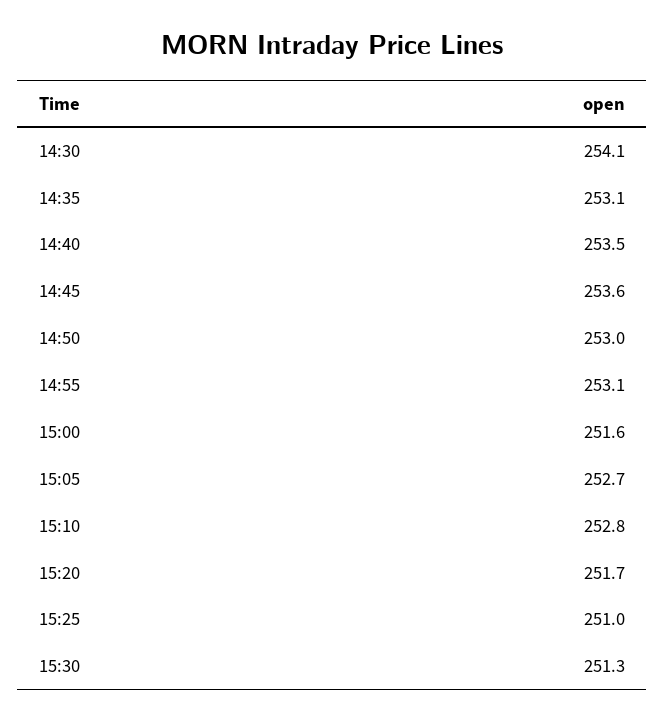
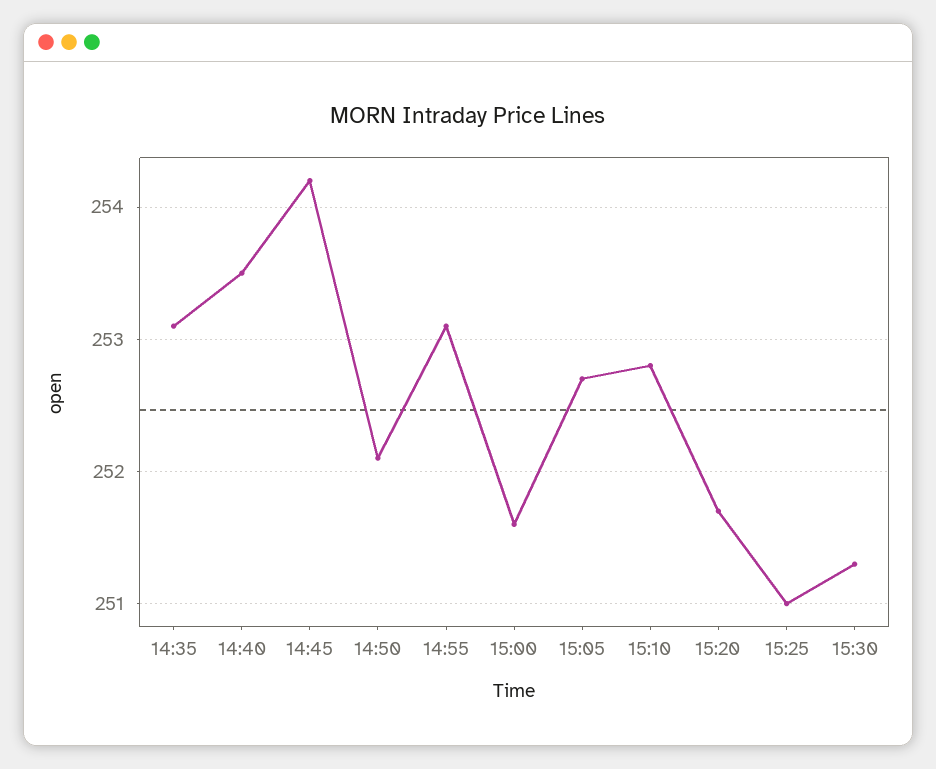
  {
-   "14:30": 254.1,
    "14:35": 253.1,
    "14:40": 253.5,
-   "14:45": 253.6,
+   "14:45": 254.2,
-   "14:50": 253,
+   "14:50": 252.1,
    "14:55": 253.1,
    "15:00": 251.6,
    "15:05": 252.7,
    "15:10": 252.8,
    "15:20": 251.7,
    "15:25": 251,
    "15:30": 251.3
  }

